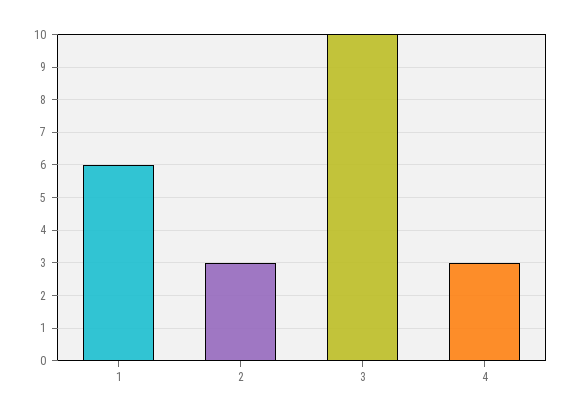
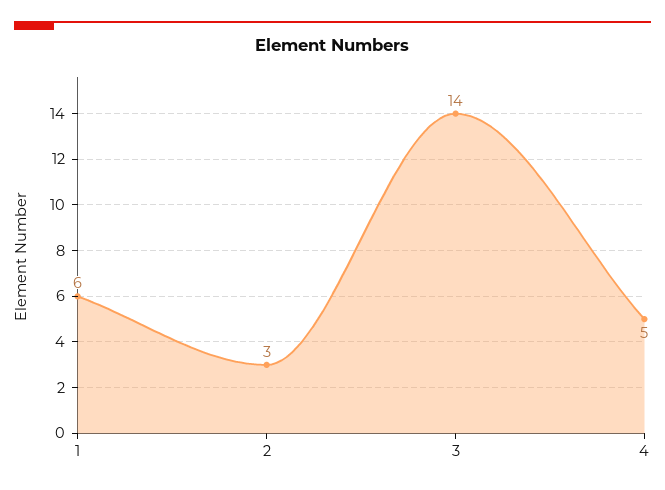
  {
    "1": 6,
    "2": 3,
-   "3": 10,
+   "3": 14,
-   "4": 3
+   "4": 5
  }

